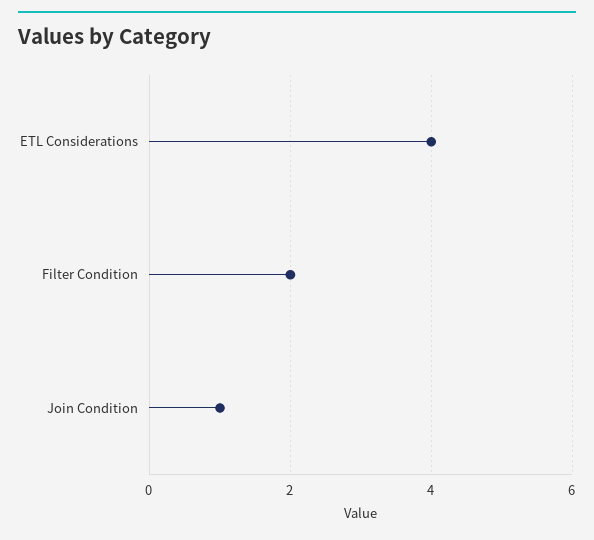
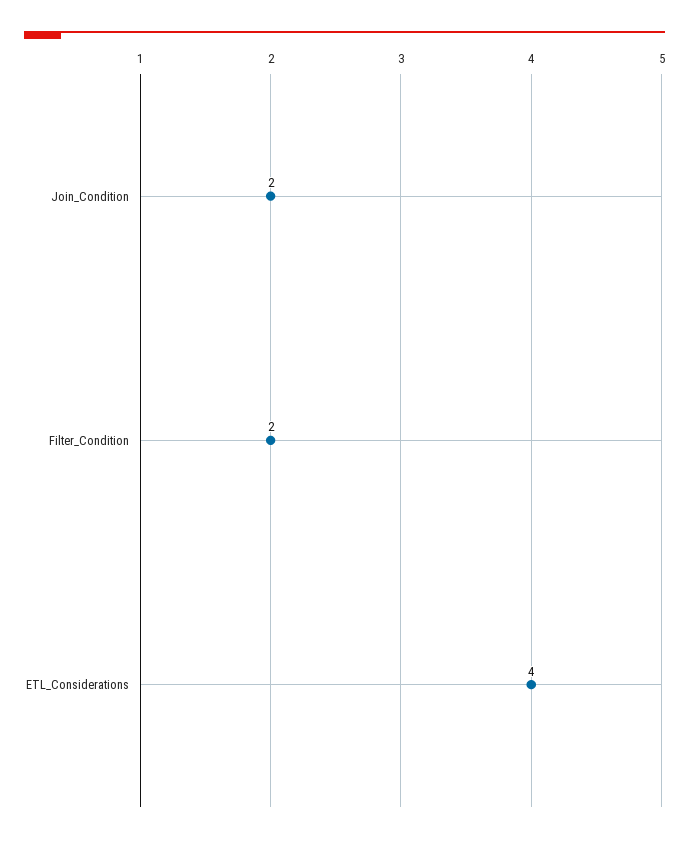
  {
    "ETL Considerations": 4,
    "Filter Condition": 2,
-   "Join Condition": 1
+   "Join Condition": 2
  }

